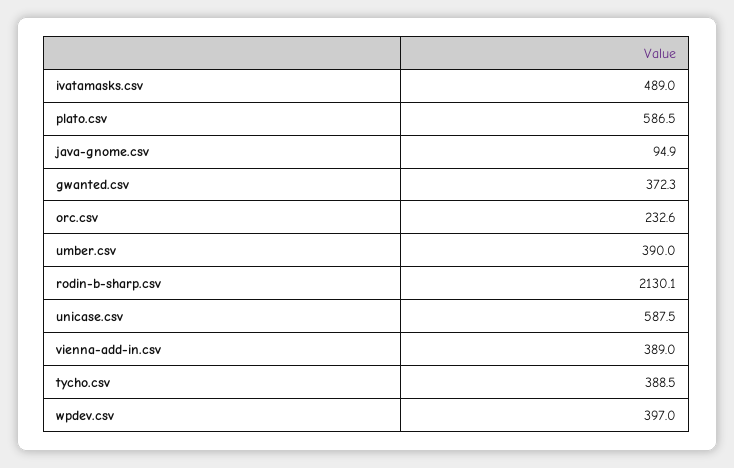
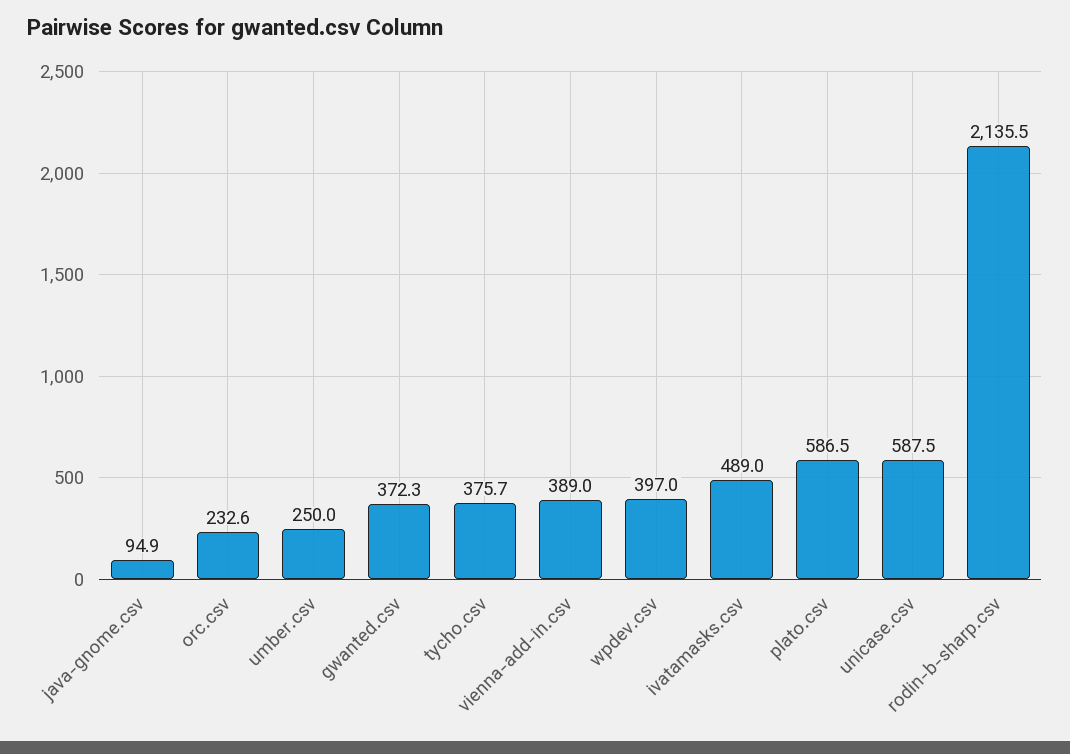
  {
    "ivatamasks.csv": 489,
    "plato.csv": 586.5,
    "java-gnome.csv": 94.9,
    "gwanted.csv": 372.3,
    "orc.csv": 232.6,
-   "umber.csv": 390,
+   "umber.csv": 250,
-   "rodin-b-sharp.csv": 2130.1,
+   "rodin-b-sharp.csv": 2135.5,
    "unicase.csv": 587.5,
    "vienna-add-in.csv": 389,
-   "tycho.csv": 388.5,
+   "tycho.csv": 375.7,
    "wpdev.csv": 397
  }

